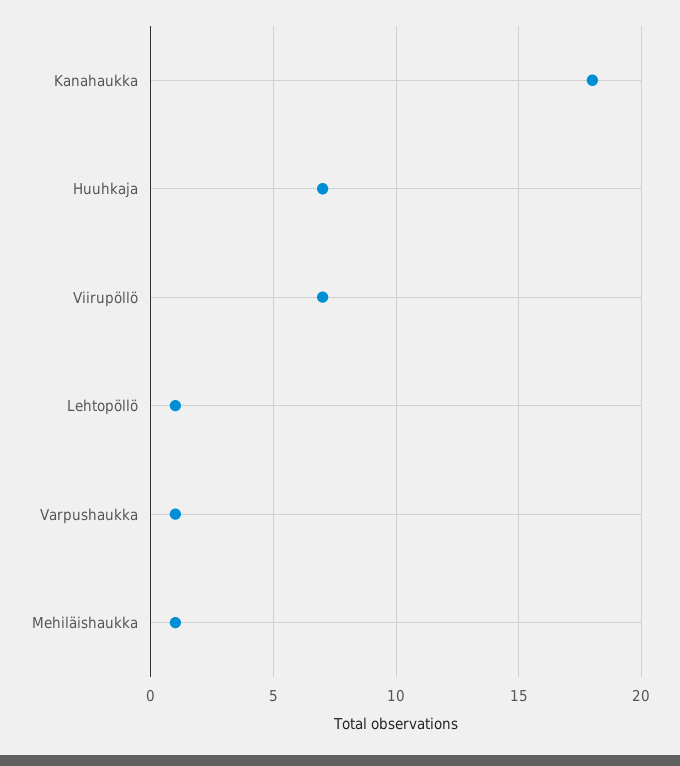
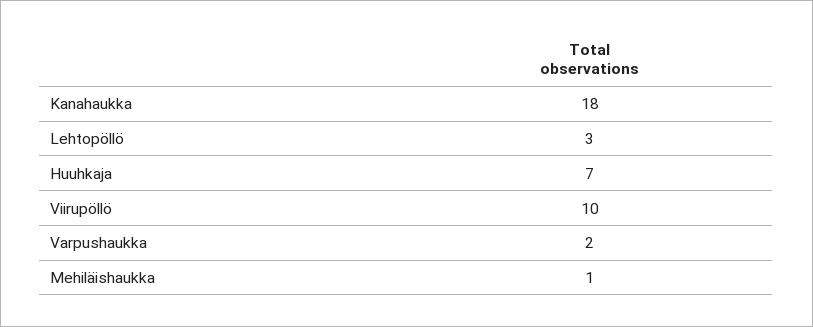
  {
    "Kanahaukka": 18,
    "Huuhkaja": 7,
-   "Viirupöllö": 7,
+   "Viirupöllö": 10,
-   "Lehtopöllö": 1,
+   "Lehtopöllö": 3,
-   "Varpushaukka": 1,
+   "Varpushaukka": 2,
    "Mehiläishaukka": 1
  }

